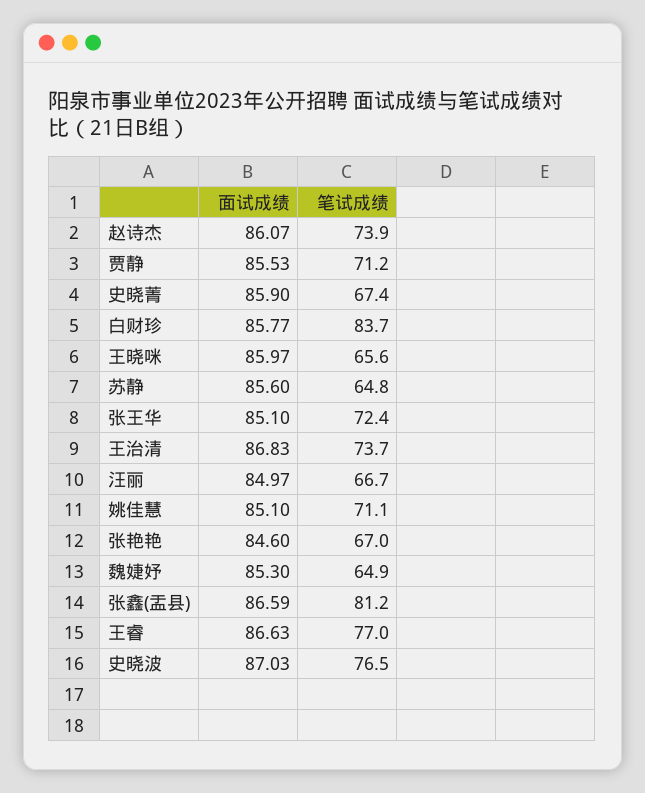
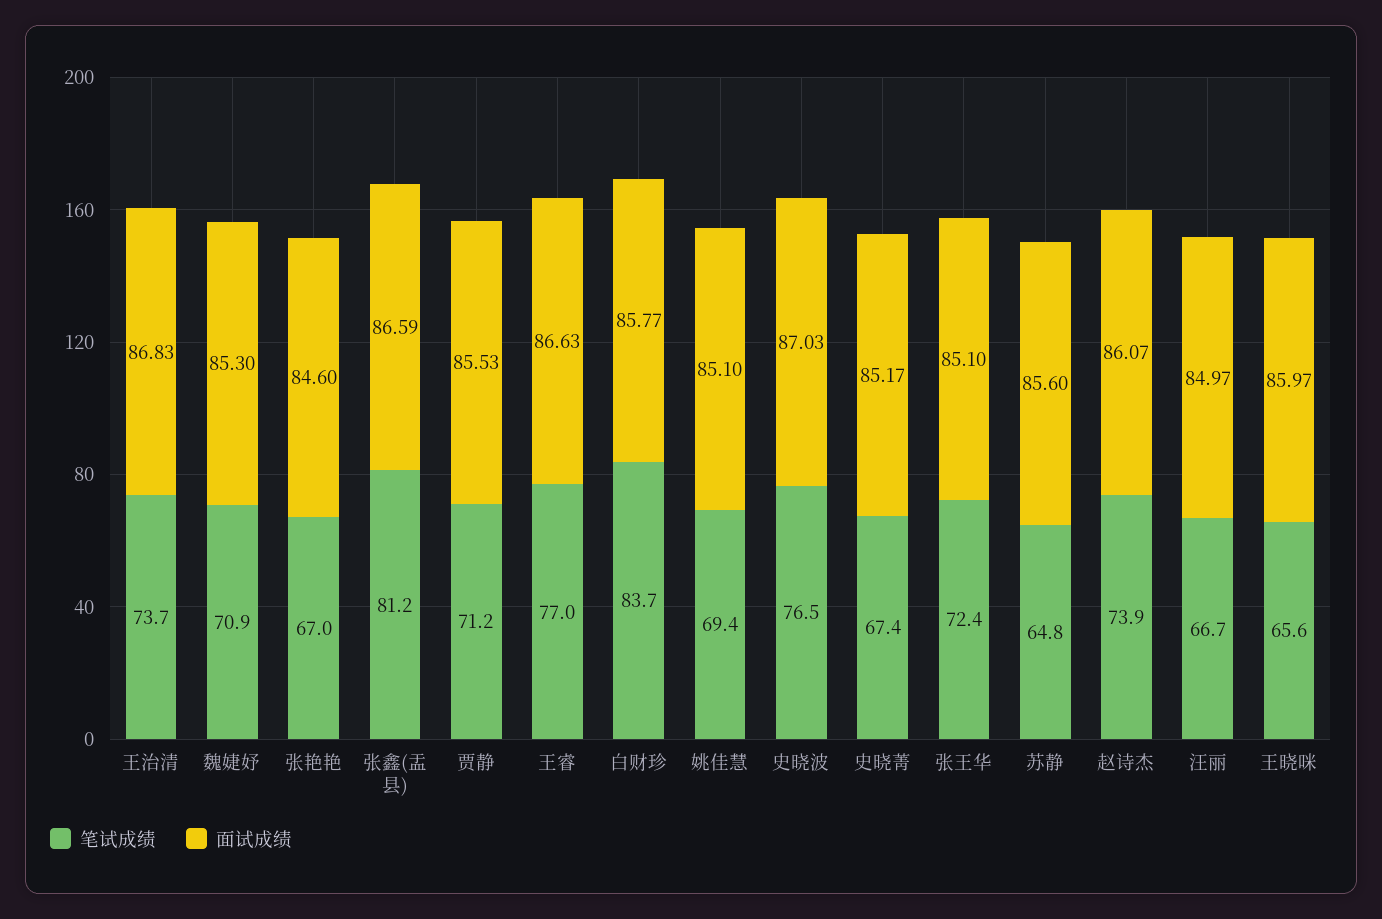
  {
    "面试成绩": {
      "赵诗杰": 86.07,
      "贾静": 85.53,
-     "史晓菁": 85.9,
+     "史晓菁": 85.17,
      "白财珍": 85.77,
      "王晓咪": 85.97,
      "苏静": 85.6,
      "张王华": 85.1,
      "王治清": 86.83,
      "汪丽": 84.97,
      "姚佳慧": 85.1,
      "张艳艳": 84.6,
      "魏婕妤": 85.3,
      "张鑫(盂县)": 86.59,
      "王睿": 86.63,
      "史晓波": 87.03
    },
    "笔试成绩": {
      "赵诗杰": 73.9,
      "贾静": 71.2,
      "史晓菁": 67.4,
      "白财珍": 83.7,
      "王晓咪": 65.6,
      "苏静": 64.8,
      "张王华": 72.4,
      "王治清": 73.7,
      "汪丽": 66.7,
-     "姚佳慧": 71.1,
+     "姚佳慧": 69.4,
      "张艳艳": 67,
-     "魏婕妤": 64.9,
+     "魏婕妤": 70.9,
      "张鑫(盂县)": 81.2,
      "王睿": 77,
      "史晓波": 76.5
    }
  }

